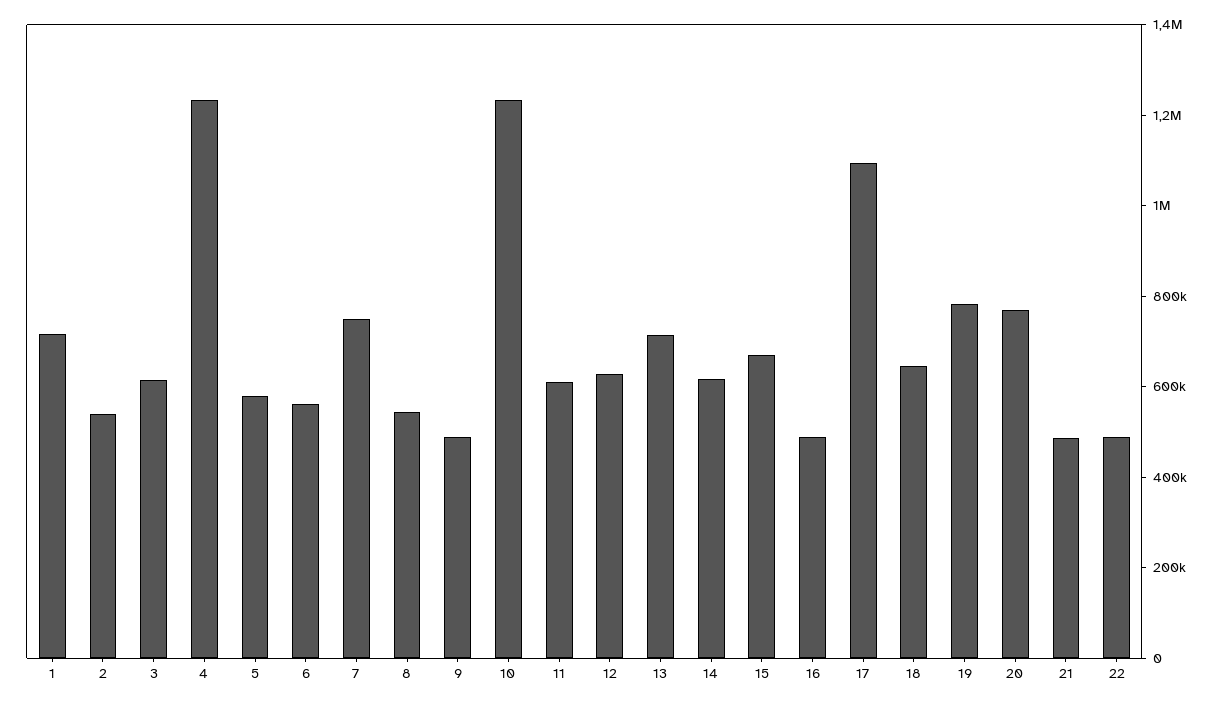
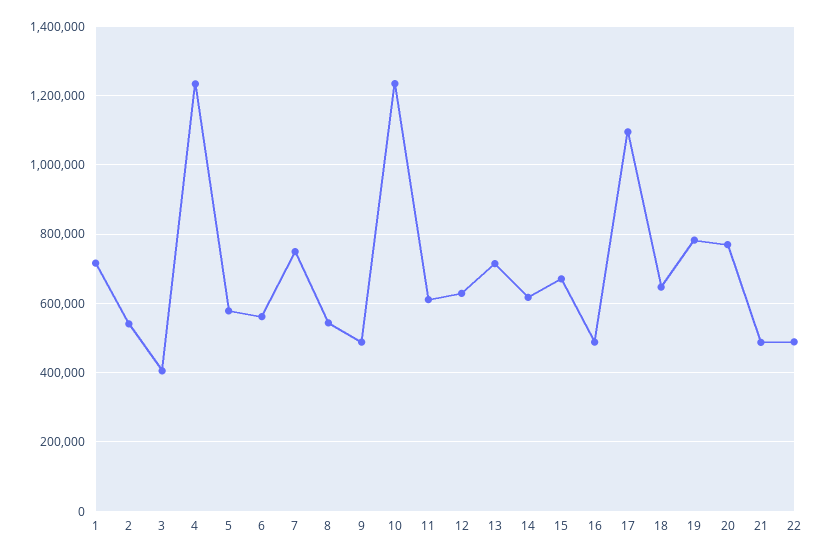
  {
    "1": 720000,
    "2": 540000,
-   "3": 600000,
+   "3": 400000,
    "4": 1240000,
    "5": 580000,
    "6": 560000,
    "7": 740000,
    "8": 540000,
    "9": 480000,
    "10": 1240000,
    "11": 620000,
    "12": 620000,
    "13": 720000,
    "14": 620000,
    "15": 680000,
    "16": 480000,
    "17": 1100000,
    "18": 640000,
    "19": 780000,
    "20": 760000,
    "21": 480000,
    "22": 480000
  }

